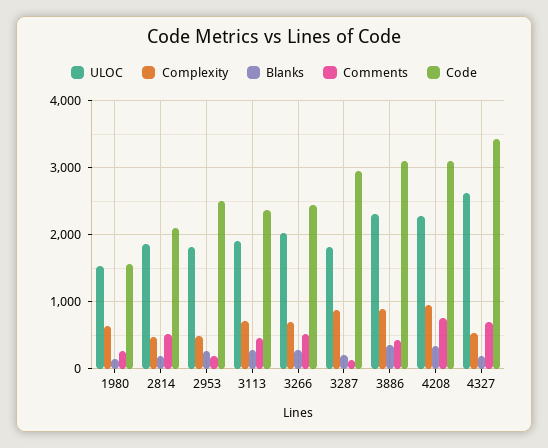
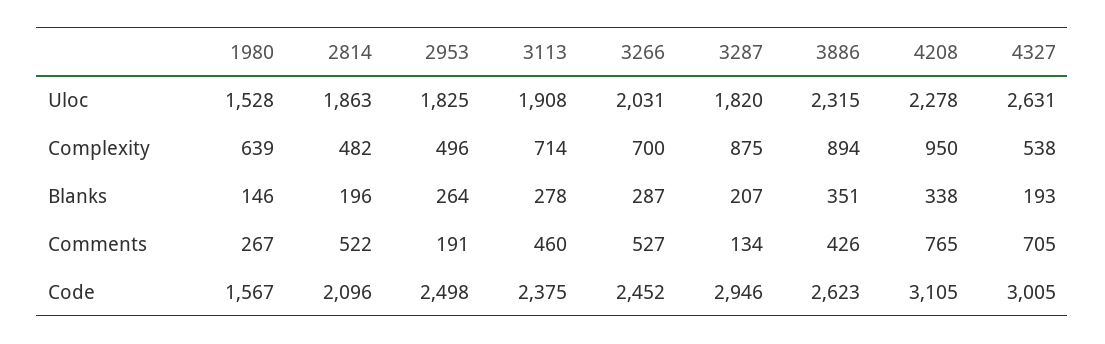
  {
    "ULOC": {
      "1980": 1528,
      "2814": 1863,
      "2953": 1825,
      "3113": 1908,
      "3266": 2031,
      "3287": 1820,
      "3886": 2315,
      "4208": 2278,
      "4327": 2631
    },
    "Complexity": {
      "1980": 639,
      "2814": 482,
      "2953": 496,
      "3113": 714,
      "3266": 700,
      "3287": 875,
      "3886": 894,
      "4208": 950,
      "4327": 538
    },
    "Blanks": {
      "1980": 146,
      "2814": 196,
      "2953": 264,
      "3113": 278,
      "3266": 287,
      "3287": 207,
      "3886": 351,
      "4208": 338,
      "4327": 193
    },
    "Comments": {
      "1980": 267,
      "2814": 522,
      "2953": 191,
      "3113": 460,
      "3266": 527,
      "3287": 134,
      "3886": 426,
      "4208": 765,
      "4327": 705
    },
    "Code": {
      "1980": 1567,
      "2814": 2096,
      "2953": 2498,
      "3113": 2375,
      "3266": 2452,
      "3287": 2946,
-     "3886": 3100,
+     "3886": 2623,
      "4208": 3105,
-     "4327": 3400
+     "4327": 3005
    }
  }

